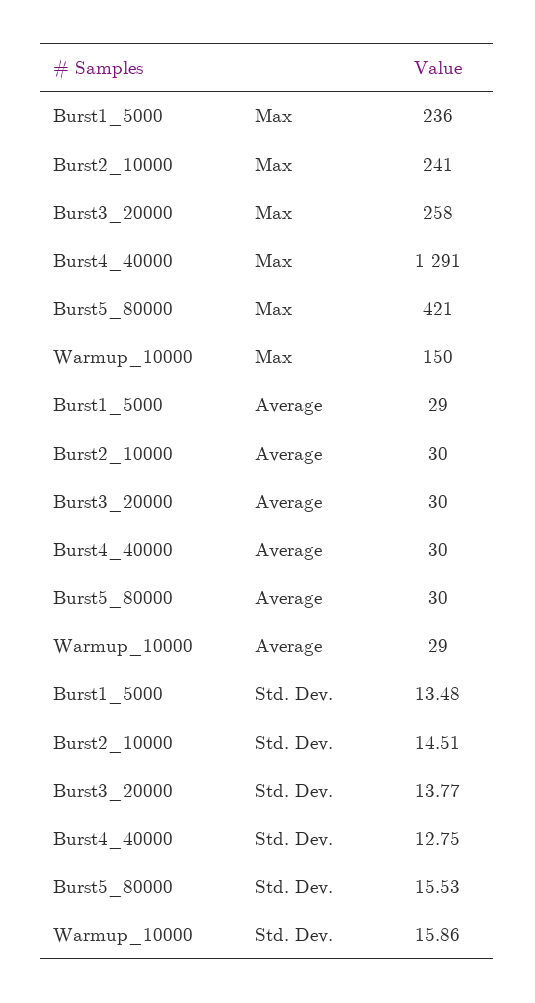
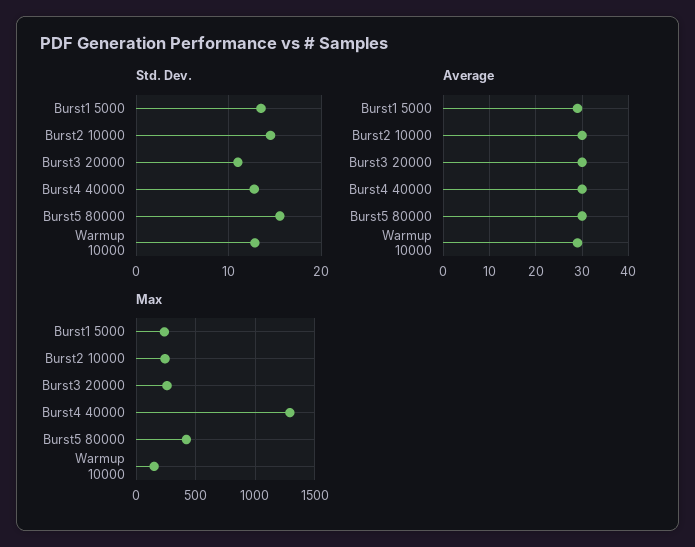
  {
    "Max": {
      "Burst1_5000": 236,
      "Burst2_10000": 241,
      "Burst3_20000": 258,
      "Burst4_40000": 1291,
      "Burst5_80000": 421,
      "Warmup_10000": 150
    },
    "Average": {
      "Burst1_5000": 29,
      "Burst2_10000": 30,
      "Burst3_20000": 30,
      "Burst4_40000": 30,
      "Burst5_80000": 30,
      "Warmup_10000": 29
    },
    "Std. Dev.": {
      "Burst1_5000": 13.48,
      "Burst2_10000": 14.51,
-     "Burst3_20000": 13.77,
+     "Burst3_20000": 11,
      "Burst4_40000": 12.75,
      "Burst5_80000": 15.53,
-     "Warmup_10000": 15.86
+     "Warmup_10000": 13
    }
  }

